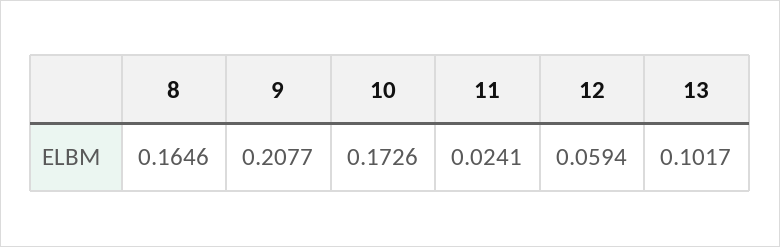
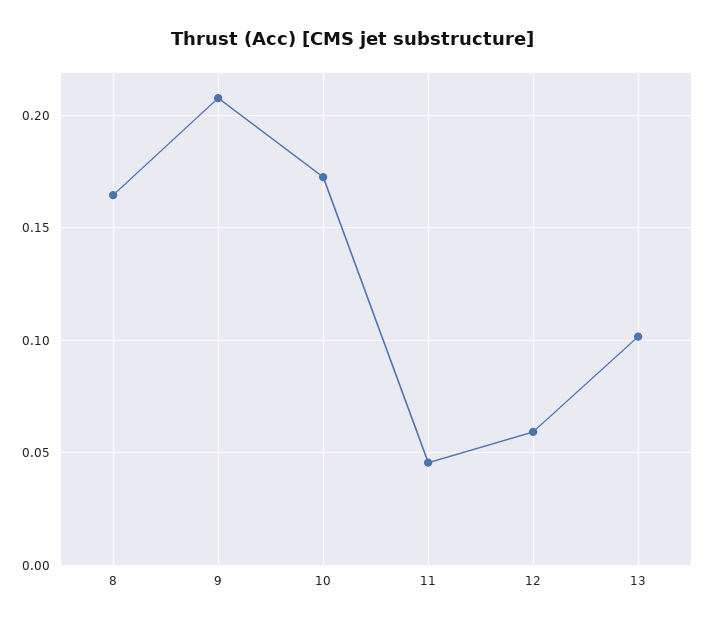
  {
    "8": 0.1646,
    "9": 0.2077,
    "10": 0.1726,
-   "11": 0.0241,
+   "11": 0.045,
    "12": 0.0594,
    "13": 0.1017
  }

